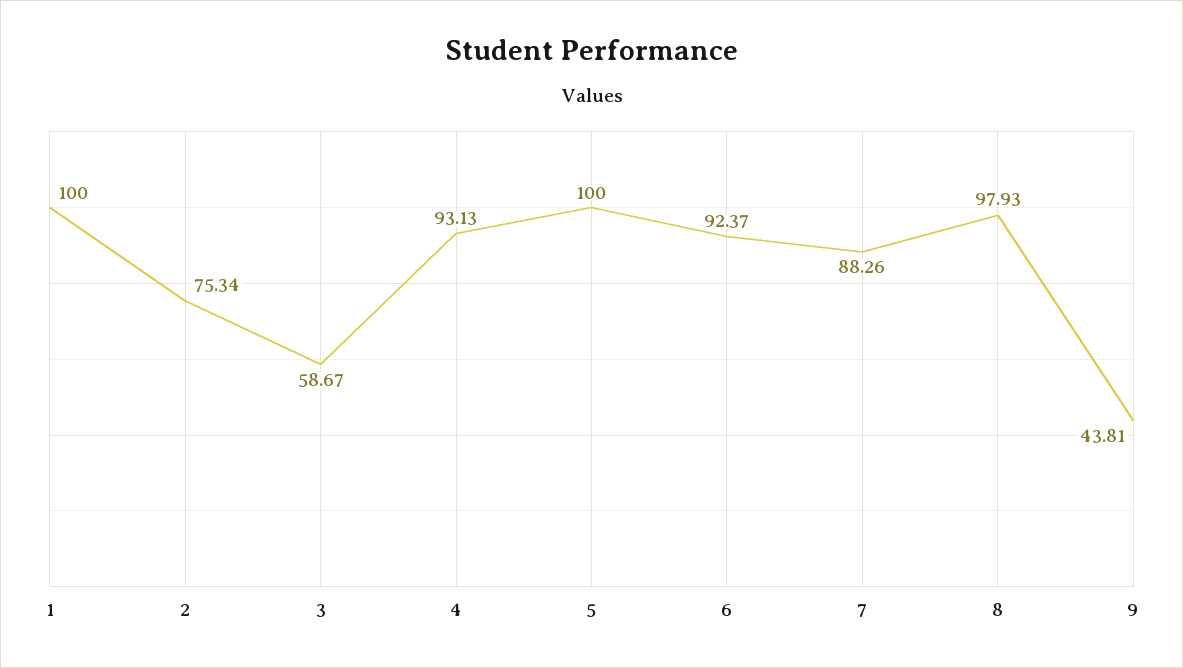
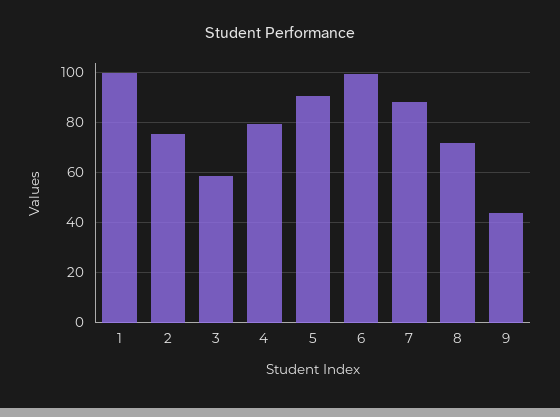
  {
    "1": 100,
    "2": 75.34,
    "3": 58.67,
-   "4": 93.13,
+   "4": 80,
-   "5": 100,
+   "5": 90,
-   "6": 92.37,
+   "6": 100,
    "7": 88.26,
-   "8": 97.93,
+   "8": 72.5,
    "9": 43.81
  }

